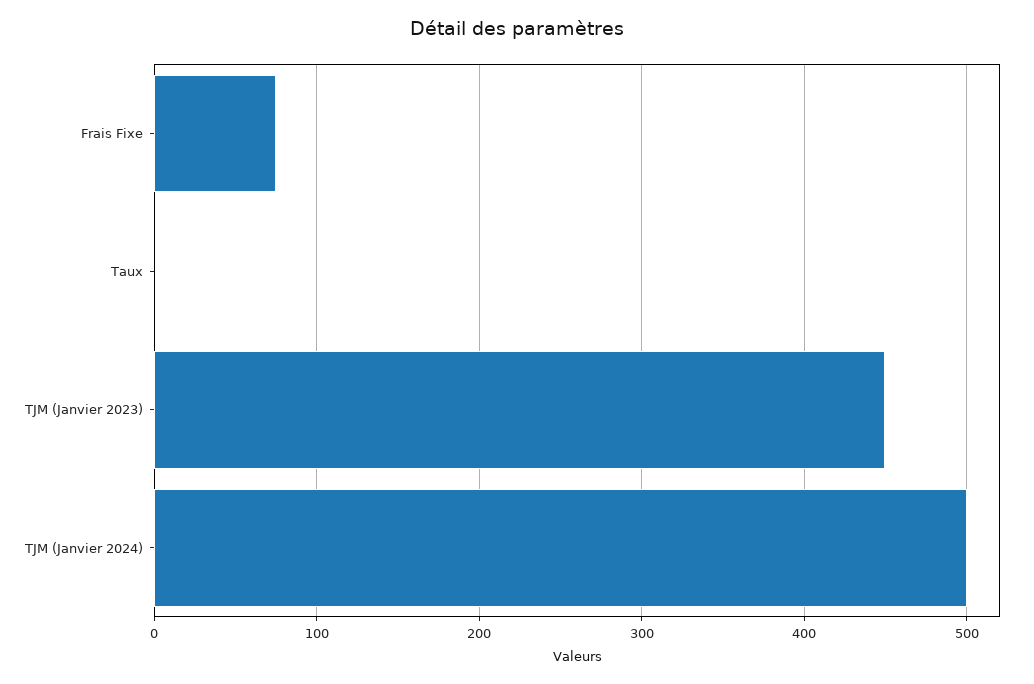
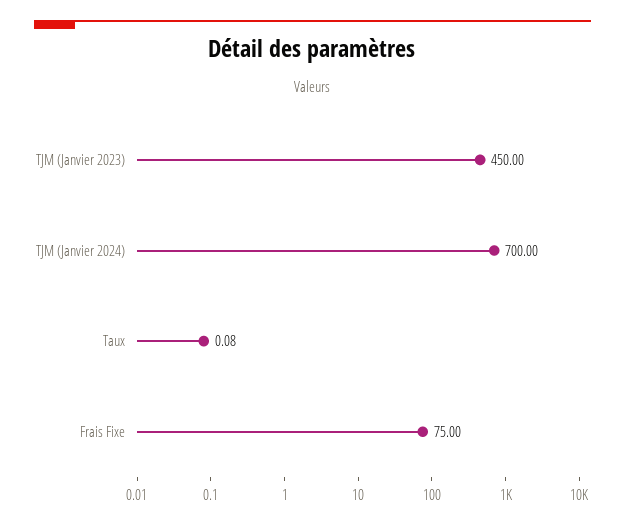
  {
    "Frais Fixe": 75,
    "Taux": 0.08,
    "TJM (Janvier 2023)": 450,
-   "TJM (Janvier 2024)": 500
+   "TJM (Janvier 2024)": 700
  }

